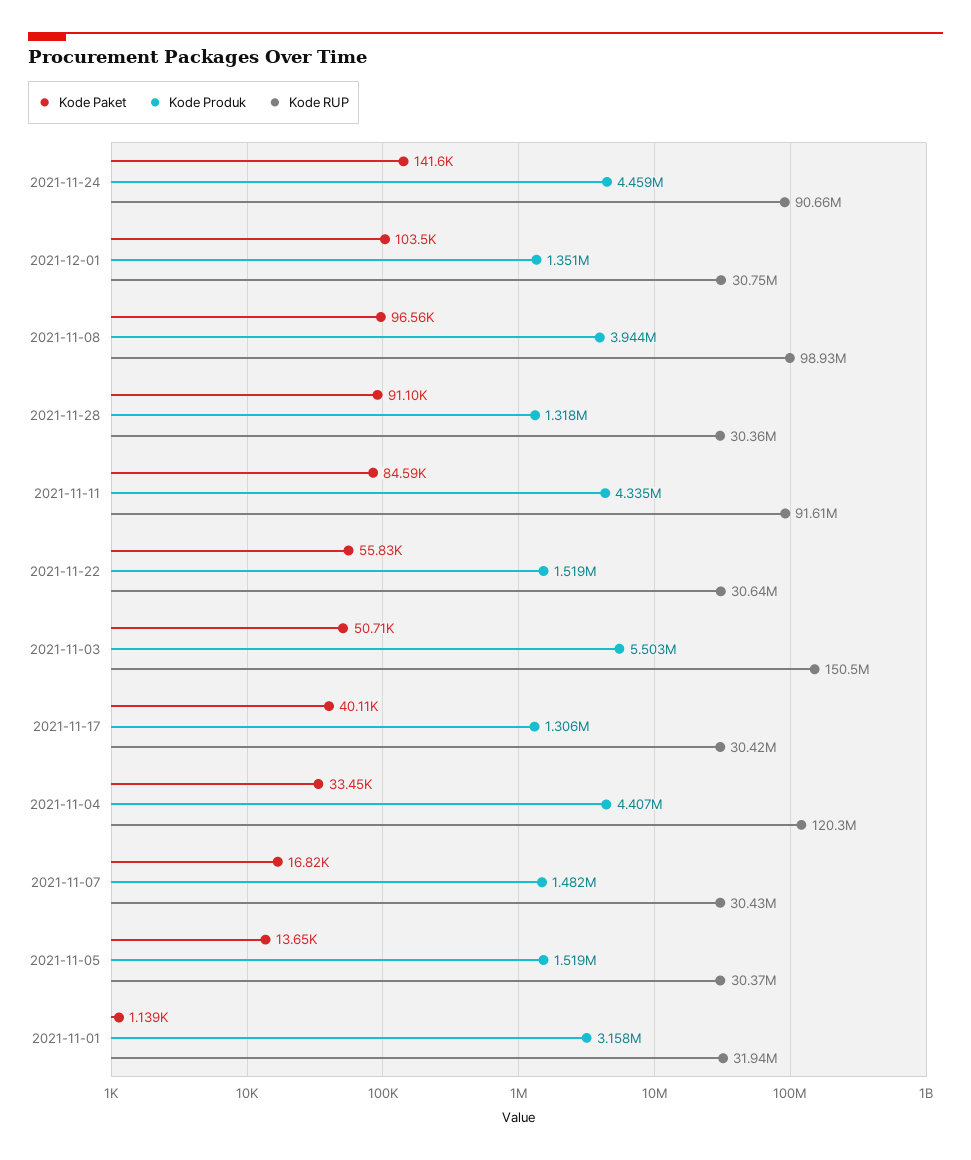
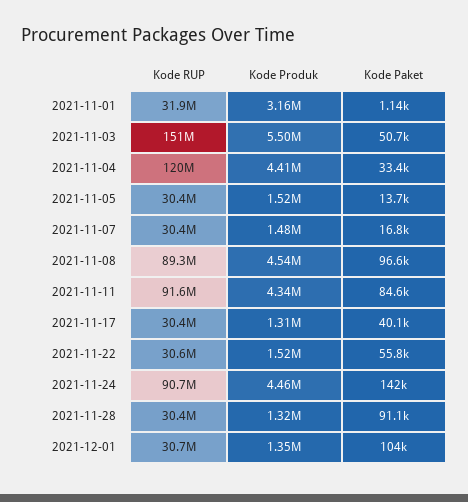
  {
    "Kode Paket": {
      "2021-11-24": 141600,
      "2021-12-01": 103500,
      "2021-11-08": 96560,
      "2021-11-28": 91100,
      "2021-11-11": 84590,
      "2021-11-22": 55830,
      "2021-11-03": 50710,
      "2021-11-17": 40110,
      "2021-11-04": 33450,
      "2021-11-07": 16820,
      "2021-11-05": 13650,
      "2021-11-01": 1139
    },
    "Kode Produk": {
      "2021-11-24": 4459000,
      "2021-12-01": 1351000,
-     "2021-11-08": 3944000,
+     "2021-11-08": 4540000,
      "2021-11-28": 1318000,
      "2021-11-11": 4335000,
      "2021-11-22": 1519000,
      "2021-11-03": 5503000,
      "2021-11-17": 1306000,
      "2021-11-04": 4407000,
      "2021-11-07": 1482000,
      "2021-11-05": 1519000,
      "2021-11-01": 3158000
    },
    "Kode RUP": {
      "2021-11-24": 90660000,
      "2021-12-01": 30750000,
-     "2021-11-08": 98930000,
+     "2021-11-08": 89300000,
      "2021-11-28": 30360000,
      "2021-11-11": 91610000,
      "2021-11-22": 30640000,
      "2021-11-03": 150500000,
      "2021-11-17": 30420000,
      "2021-11-04": 120300000,
      "2021-11-07": 30430000,
      "2021-11-05": 30370000,
      "2021-11-01": 31940000
    }
  }

